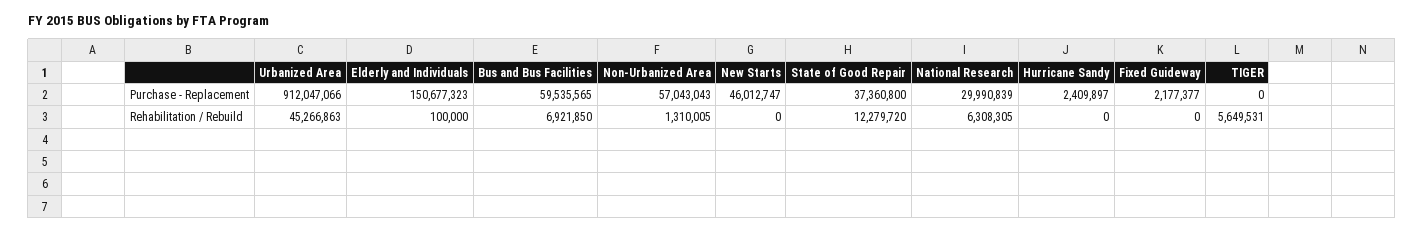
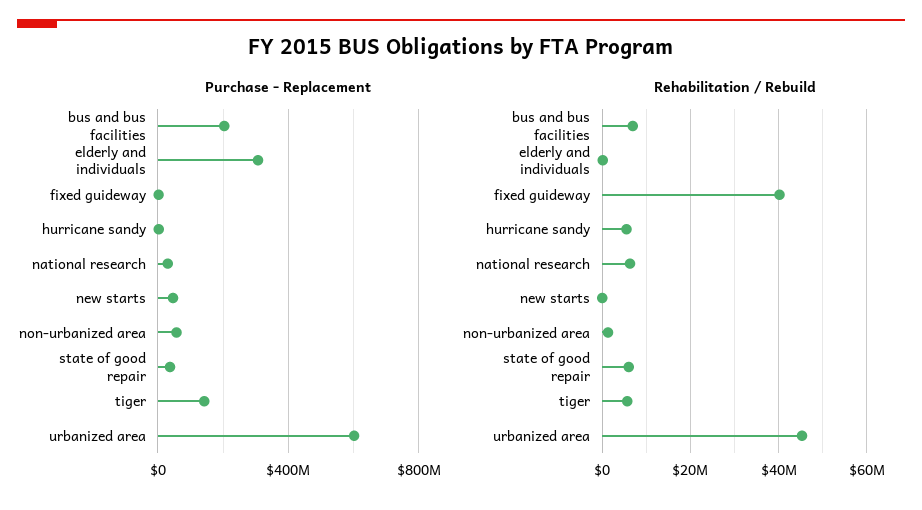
  {
    "Purchase - Replacement": {
-     "Urbanized Area": 912047066,
+     "Urbanized Area": 600000000,
-     "Elderly and Individuals": 150677323,
+     "Elderly and Individuals": 300000000,
-     "Bus and Bus Facilities": 59535565,
+     "Bus and Bus Facilities": 200000000,
      "Non-Urbanized Area": 57043043,
      "New Starts": 46012747,
      "State of Good Repair": 37360800,
      "National Research": 29990839,
      "Hurricane Sandy": 2409897,
      "Fixed Guideway": 2177377,
-     "TIGER": 0
+     "TIGER": 150000000
    },
    "Rehabilitation / Rebuild": {
      "Urbanized Area": 45266863,
      "Elderly and Individuals": 100000,
      "Bus and Bus Facilities": 6921850,
      "Non-Urbanized Area": 1310005,
      "New Starts": 0,
-     "State of Good Repair": 12279720,
+     "State of Good Repair": 6000000,
      "National Research": 6308305,
-     "Hurricane Sandy": 0,
+     "Hurricane Sandy": 6000000,
-     "Fixed Guideway": 0,
+     "Fixed Guideway": 40000000,
      "TIGER": 5649531
    }
  }

